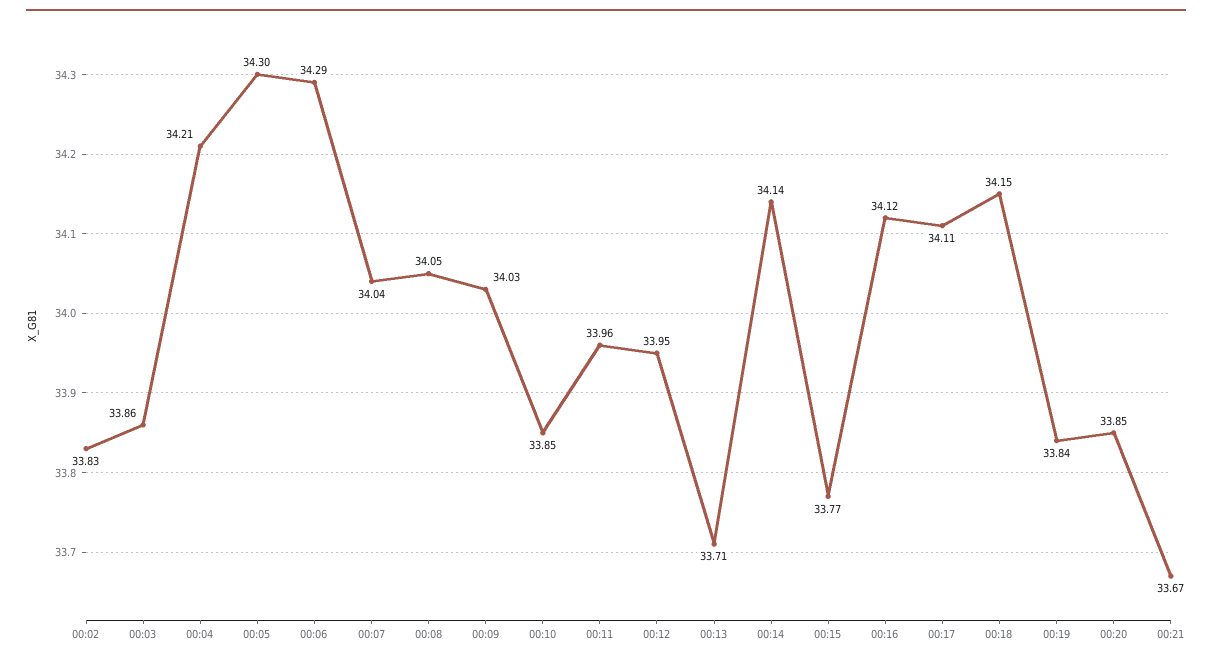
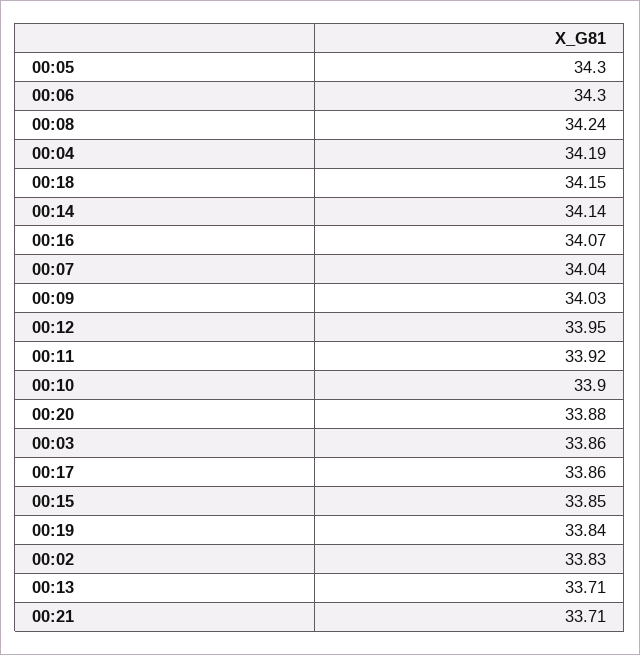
  {
    "00:02": 33.83,
    "00:03": 33.86,
-   "00:04": 34.21,
+   "00:04": 34.19,
    "00:05": 34.3,
-   "00:06": 34.29,
+   "00:06": 34.3,
    "00:07": 34.04,
-   "00:08": 34.05,
+   "00:08": 34.24,
    "00:09": 34.03,
-   "00:10": 33.85,
+   "00:10": 33.9,
-   "00:11": 33.96,
+   "00:11": 33.92,
    "00:12": 33.95,
    "00:13": 33.71,
    "00:14": 34.14,
-   "00:15": 33.77,
+   "00:15": 33.85,
-   "00:16": 34.12,
+   "00:16": 34.07,
-   "00:17": 34.11,
+   "00:17": 33.86,
    "00:18": 34.15,
    "00:19": 33.84,
-   "00:20": 33.85,
+   "00:20": 33.88,
-   "00:21": 33.67
+   "00:21": 33.71
  }

